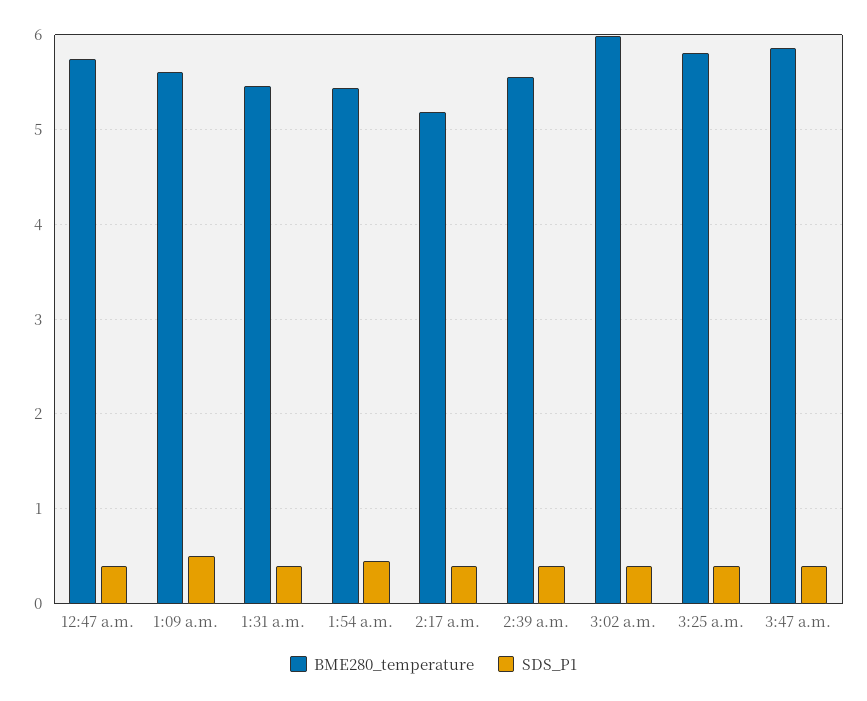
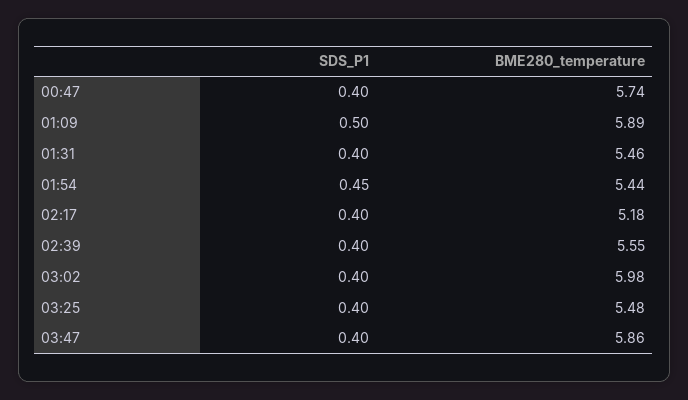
  {
    "BME280_temperature": {
      "12:47 a.m.": 5.74,
-     "1:09 a.m.": 5.6,
+     "1:09 a.m.": 5.89,
      "1:31 a.m.": 5.46,
      "1:54 a.m.": 5.44,
      "2:17 a.m.": 5.18,
      "2:39 a.m.": 5.55,
      "3:02 a.m.": 5.98,
-     "3:25 a.m.": 5.8,
+     "3:25 a.m.": 5.48,
      "3:47 a.m.": 5.86
    },
    "SDS_P1": {
      "12:47 a.m.": 0.4,
      "1:09 a.m.": 0.5,
      "1:31 a.m.": 0.4,
      "1:54 a.m.": 0.45,
      "2:17 a.m.": 0.4,
      "2:39 a.m.": 0.4,
      "3:02 a.m.": 0.4,
      "3:25 a.m.": 0.4,
      "3:47 a.m.": 0.4
    }
  }

